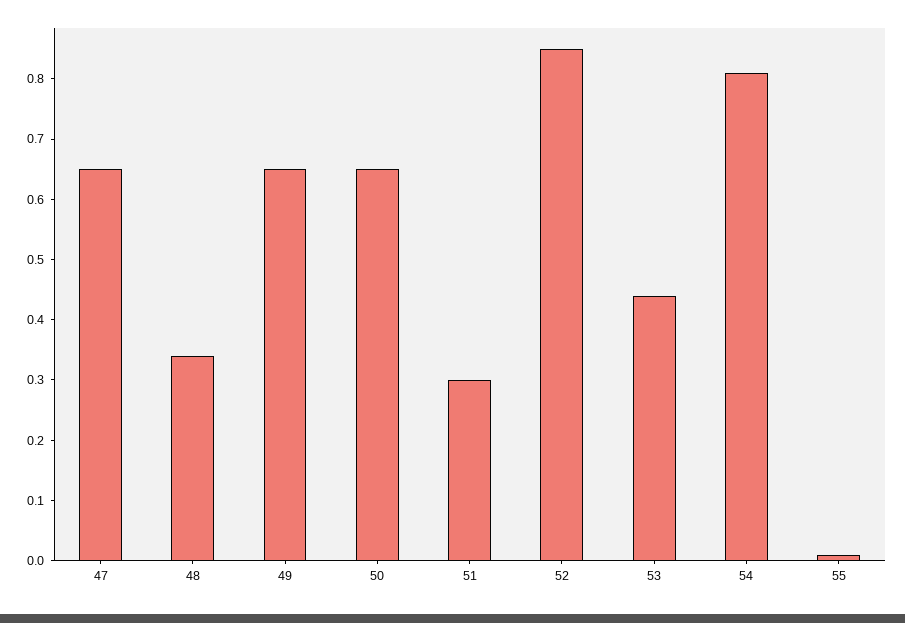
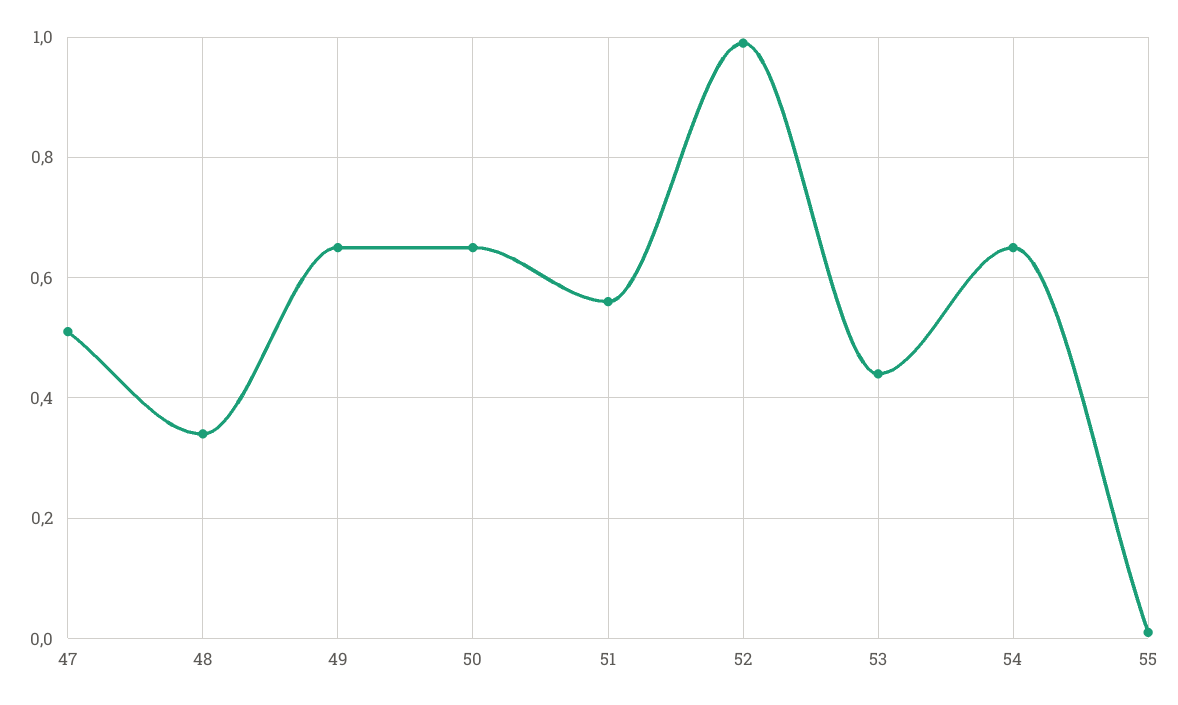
  {
-   "47": 0.65,
+   "47": 0.5,
    "48": 0.35,
    "49": 0.65,
    "50": 0.65,
-   "51": 0.3,
+   "51": 0.55,
-   "52": 0.85,
+   "52": 1,
    "53": 0.45,
-   "54": 0.8,
+   "54": 0.65,
    "55": 0
  }

